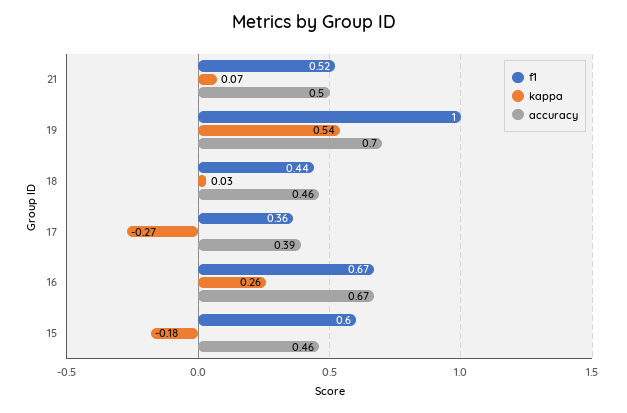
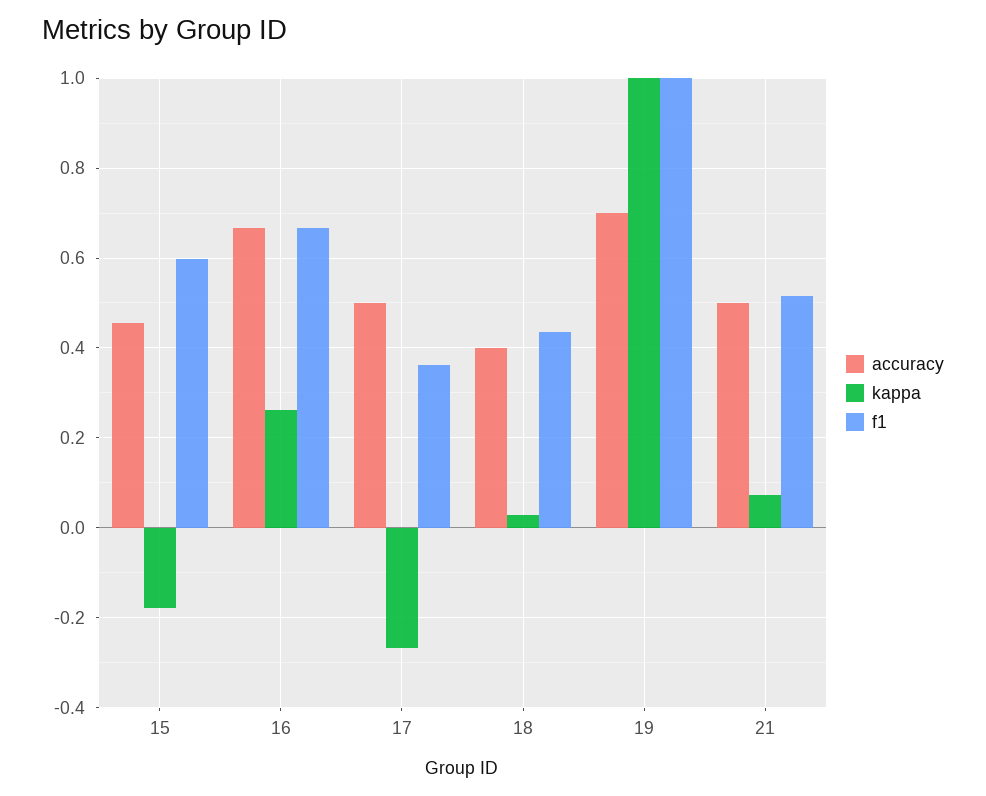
  {
    "f1": {
      "21": 0.52,
      "19": 1,
      "18": 0.44,
      "17": 0.36,
      "16": 0.67,
      "15": 0.6
    },
    "kappa": {
      "21": 0.07,
-     "19": 0.54,
+     "19": 1,
      "18": 0.03,
      "17": -0.27,
      "16": 0.26,
      "15": -0.18
    },
    "accuracy": {
      "21": 0.5,
      "19": 0.7,
-     "18": 0.46,
+     "18": 0.4,
-     "17": 0.39,
+     "17": 0.5,
      "16": 0.67,
      "15": 0.46
    }
  }

